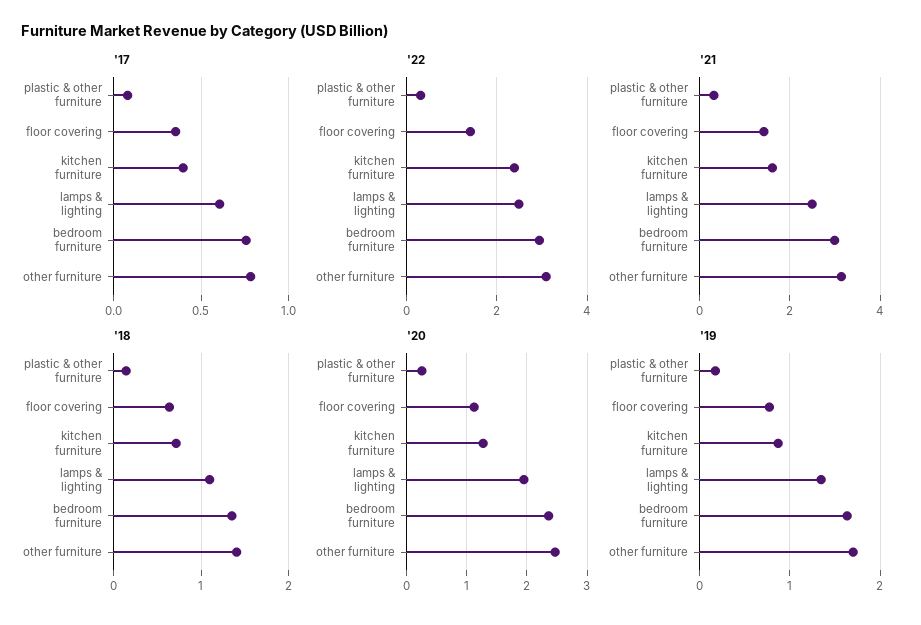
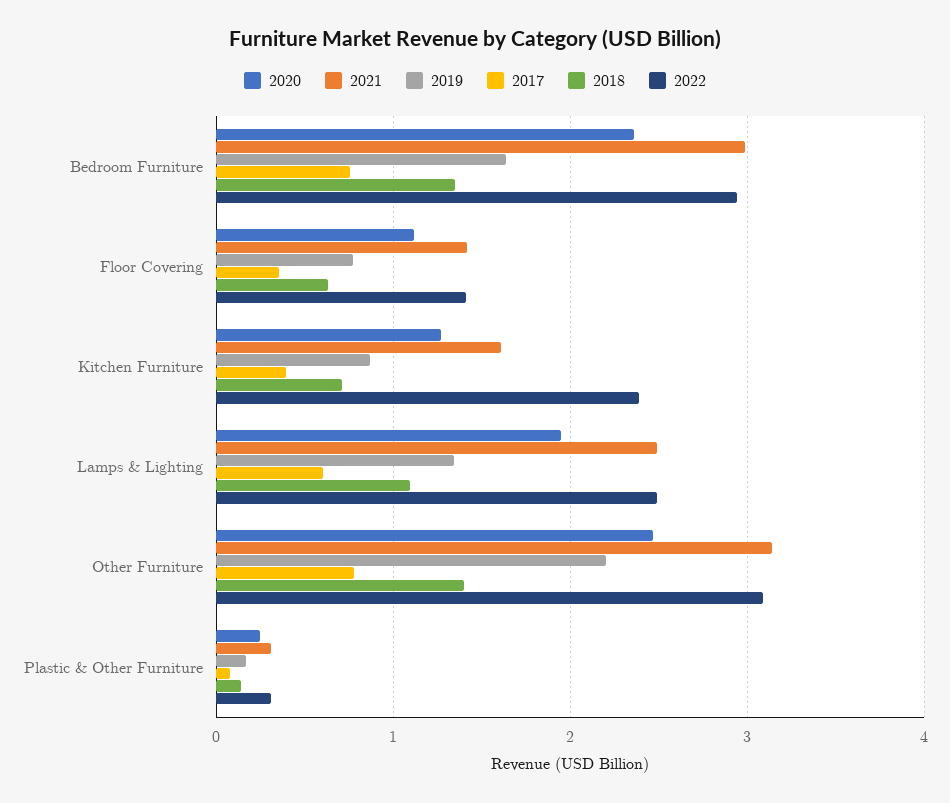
  {
    "'17": {
      "plastic & other furniture": 0.1,
      "floor covering": 0.35,
      "kitchen furniture": 0.4,
      "lamps & lighting": 0.6,
      "bedroom furniture": 0.75,
      "other furniture": 0.8
    },
    "'22": {
      "plastic & other furniture": 0.3,
      "floor covering": 1.4,
      "kitchen furniture": 2.4,
      "lamps & lighting": 2.5,
      "bedroom furniture": 2.9,
      "other furniture": 3.1
    },
    "'21": {
      "plastic & other furniture": 0.3,
      "floor covering": 1.4,
      "kitchen furniture": 1.6,
      "lamps & lighting": 2.5,
      "bedroom furniture": 3,
      "other furniture": 3.1
    },
    "'18": {
      "plastic & other furniture": 0.1,
      "floor covering": 0.6,
      "kitchen furniture": 0.7,
      "lamps & lighting": 1.1,
      "bedroom furniture": 1.4,
      "other furniture": 1.4
    },
    "'20": {
      "plastic & other furniture": 0.3,
      "floor covering": 1.1,
      "kitchen furniture": 1.3,
      "lamps & lighting": 2,
      "bedroom furniture": 2.4,
      "other furniture": 2.5
    },
    "'19": {
      "plastic & other furniture": 0.2,
      "floor covering": 0.8,
      "kitchen furniture": 0.9,
      "lamps & lighting": 1.3,
      "bedroom furniture": 1.6,
-     "other furniture": 1.7
+     "other furniture": 2.2
    }
  }

